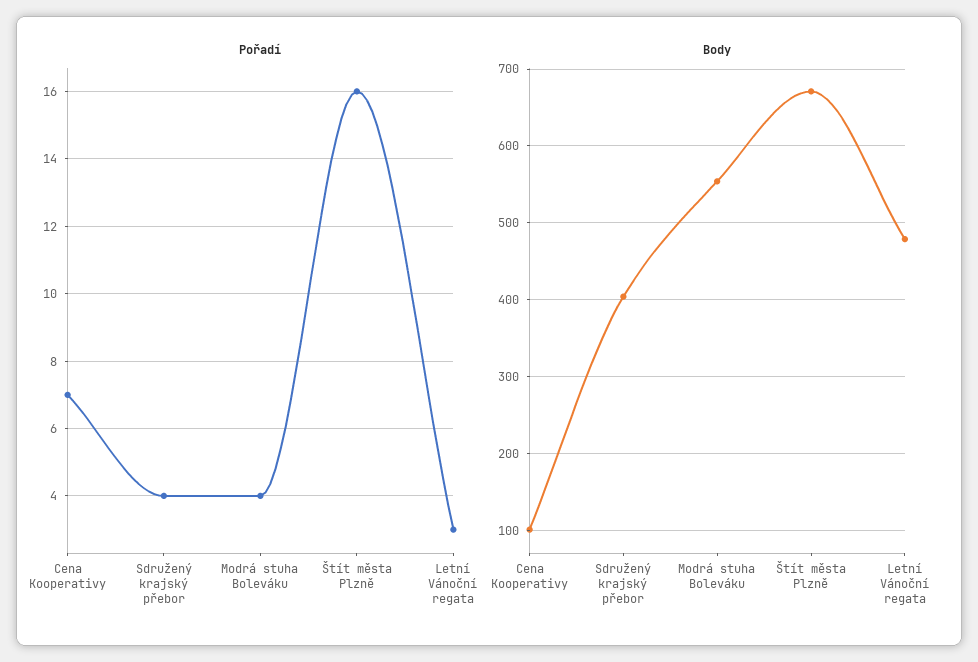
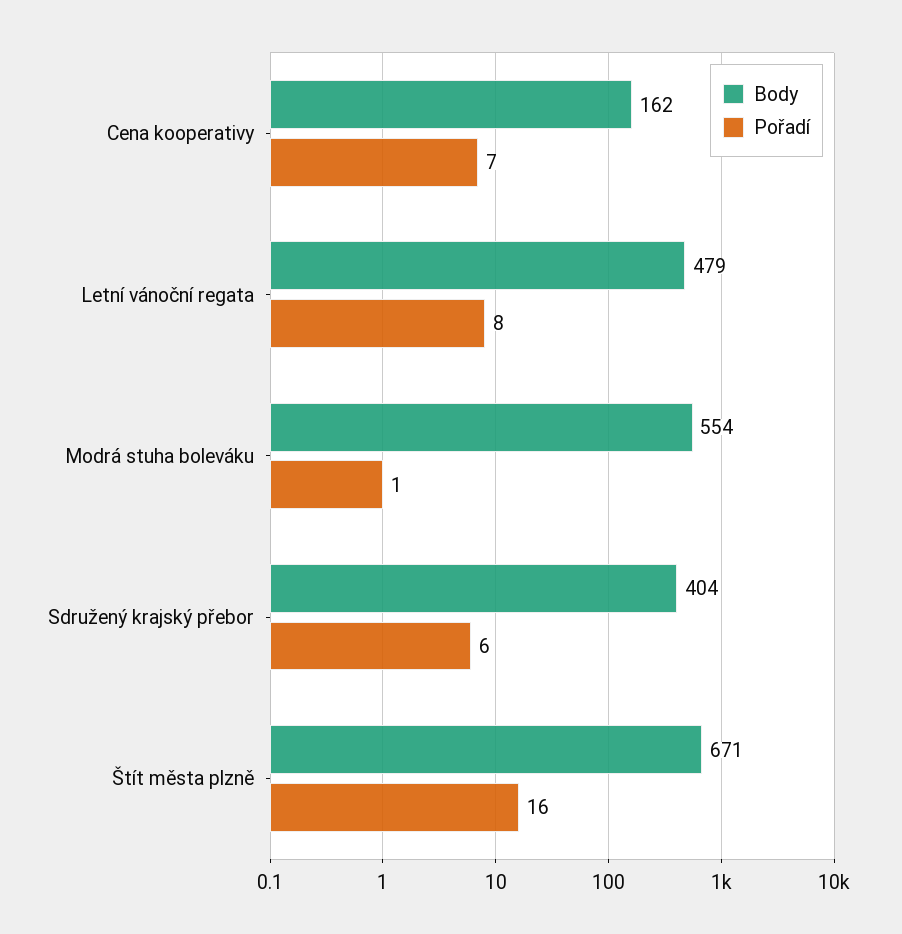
  {
    "Pořadí": {
      "Cena Kooperativy": 7,
-     "Sdružený krajský přebor": 4,
+     "Sdružený krajský přebor": 6,
-     "Modrá stuha Boleváku": 4,
+     "Modrá stuha Boleváku": 1,
      "Štít města Plzně": 16,
-     "Letní Vánoční regata": 3
+     "Letní Vánoční regata": 8
    },
    "Body": {
-     "Cena Kooperativy": 100,
+     "Cena Kooperativy": 162,
      "Sdružený krajský přebor": 404,
      "Modrá stuha Boleváku": 554,
      "Štít města Plzně": 671,
      "Letní Vánoční regata": 479
    }
  }

